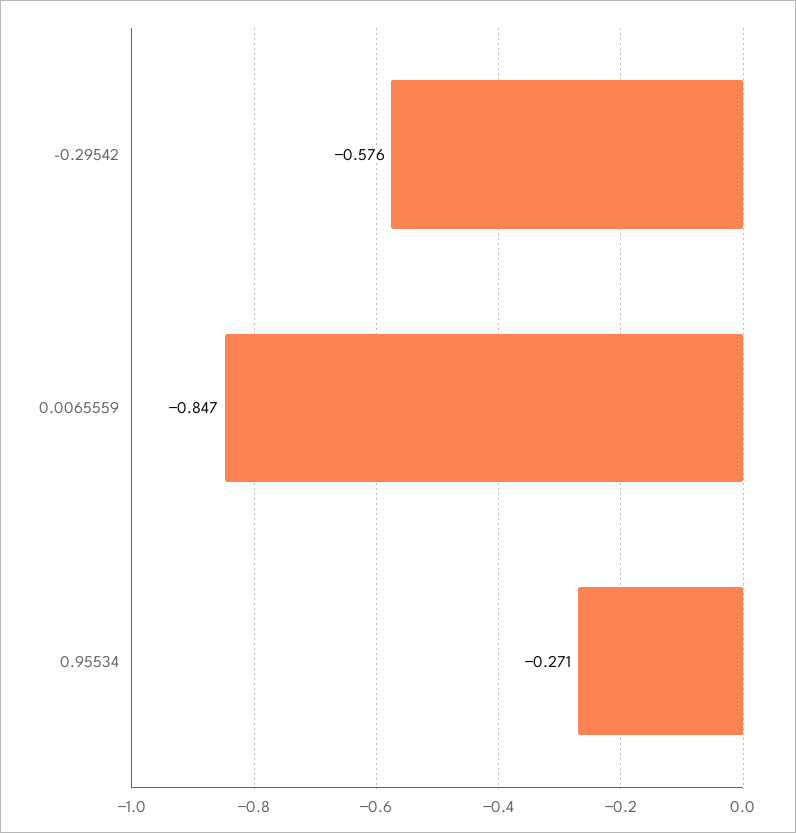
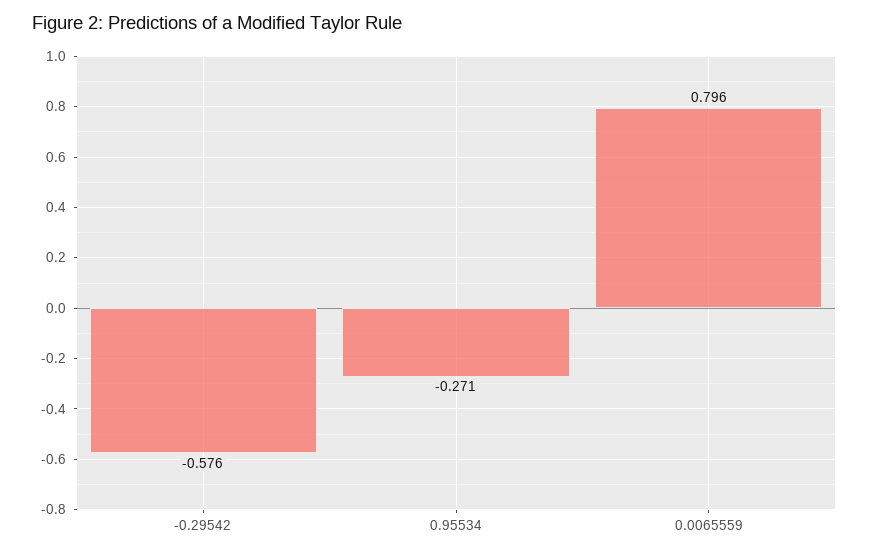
  {
    "-0.29542": -0.576,
-   "0.0065559": -0.847,
+   "0.0065559": 0.796,
    "0.95534": -0.271
  }

